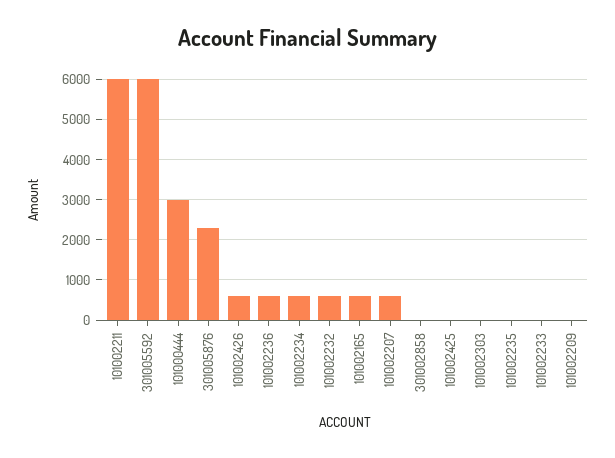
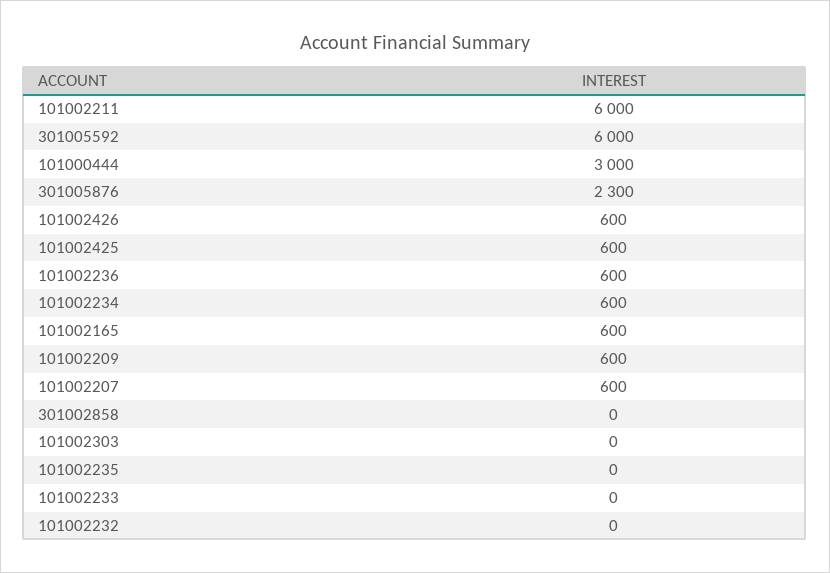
  {
    "101002211": 6000,
    "301005592": 6000,
    "101000444": 3000,
    "301005876": 2300,
    "101002426": 600,
    "101002236": 600,
    "101002234": 600,
-   "101002232": 600,
+   "101002232": 0,
    "101002165": 600,
    "101002207": 600,
    "301002858": 0,
-   "101002425": 0,
+   "101002425": 600,
    "101002303": 0,
    "101002235": 0,
    "101002233": 0,
-   "101002209": 0
+   "101002209": 600
  }

